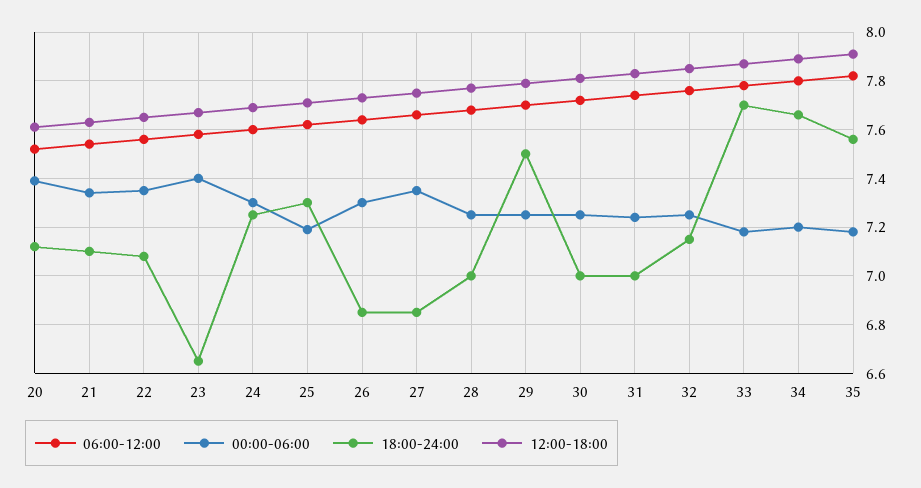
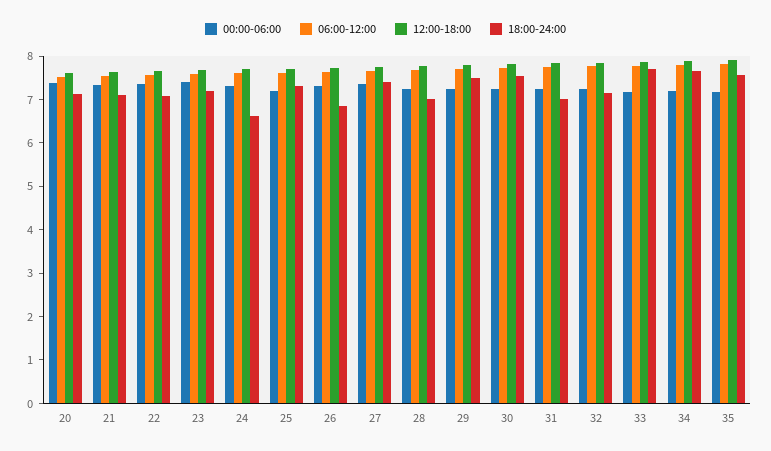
  {
    "06:00-12:00": {
      "20": 7.5,
      "21": 7.55,
      "22": 7.55,
      "23": 7.6,
      "24": 7.6,
      "25": 7.6,
      "26": 7.65,
      "27": 7.65,
      "28": 7.7,
      "29": 7.7,
      "30": 7.7,
      "31": 7.75,
      "32": 7.75,
      "33": 7.8,
      "34": 7.8,
      "35": 7.8
    },
    "00:00-06:00": {
      "20": 7.4,
      "21": 7.35,
      "22": 7.35,
      "23": 7.4,
      "24": 7.3,
      "25": 7.2,
      "26": 7.3,
      "27": 7.35,
      "28": 7.25,
      "29": 7.25,
      "30": 7.25,
      "31": 7.25,
      "32": 7.25,
      "33": 7.2,
      "34": 7.2,
      "35": 7.2
    },
    "18:00-24:00": {
      "20": 7.1,
      "21": 7.1,
      "22": 7.1,
-     "23": 6.65,
+     "23": 7.2,
-     "24": 7.25,
+     "24": 6.6,
      "25": 7.3,
      "26": 6.85,
-     "27": 6.85,
+     "27": 7.4,
      "28": 7,
      "29": 7.5,
-     "30": 7,
+     "30": 7.6,
      "31": 7,
      "32": 7.15,
      "33": 7.7,
      "34": 7.65,
      "35": 7.55
    },
    "12:00-18:00": {
      "20": 7.6,
      "21": 7.65,
      "22": 7.65,
      "23": 7.65,
      "24": 7.7,
      "25": 7.7,
      "26": 7.75,
      "27": 7.75,
      "28": 7.75,
      "29": 7.8,
      "30": 7.8,
      "31": 7.85,
      "32": 7.85,
      "33": 7.85,
      "34": 7.9,
      "35": 7.9
    }
  }

